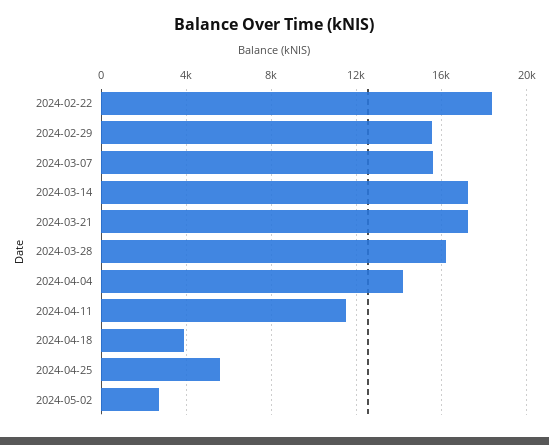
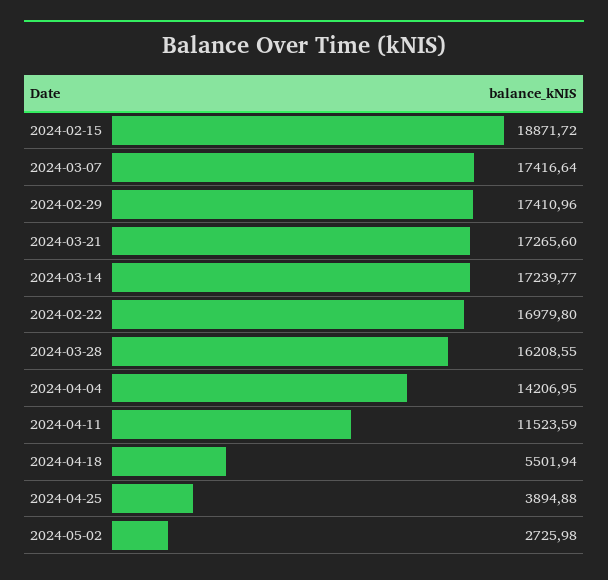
  {
-   "2024-02-22": 18500,
+   "2024-02-22": 16979.8,
-   "2024-02-29": 15500,
+   "2024-02-29": 17410.96,
-   "2024-03-07": 15500,
+   "2024-03-07": 17416.64,
    "2024-03-14": 17239.77,
    "2024-03-21": 17265.6,
    "2024-03-28": 16208.55,
    "2024-04-04": 14206.95,
    "2024-04-11": 11523.59,
-   "2024-04-18": 4000,
+   "2024-04-18": 5501.94,
-   "2024-04-25": 5500,
+   "2024-04-25": 3894.88,
-   "2024-05-02": 2725.98
+   "2024-05-02": 2725.98,
+   "2024-02-15": 18871.72
  }

